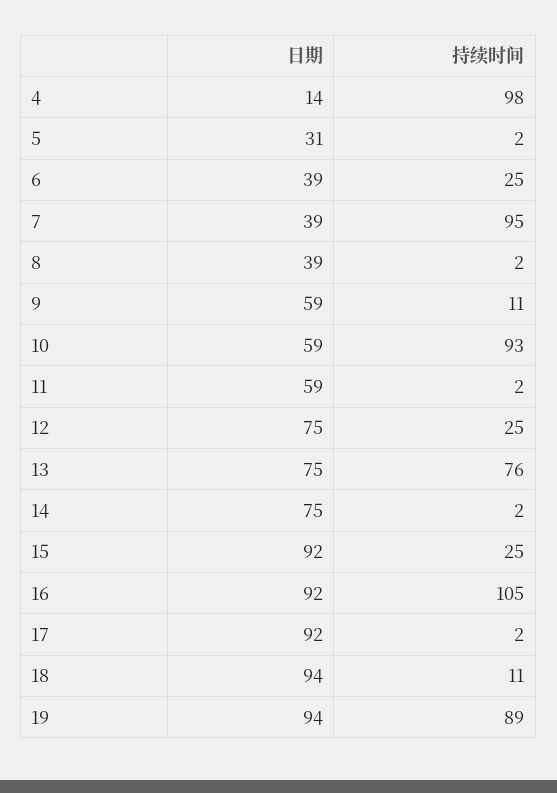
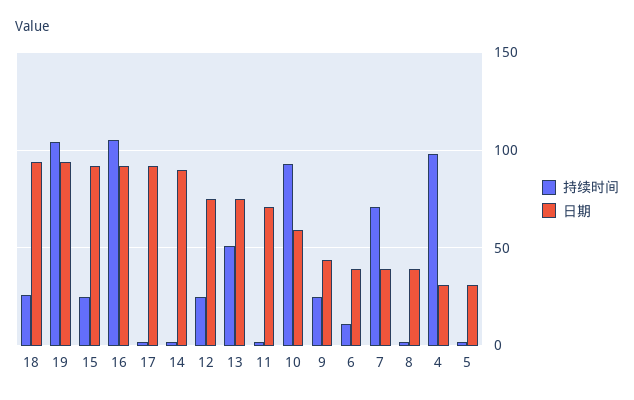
  {
    "日期": {
-     "4": 14,
+     "4": 30,
      "5": 31,
      "6": 39,
      "7": 39,
      "8": 39,
-     "9": 59,
+     "9": 45,
      "10": 59,
-     "11": 59,
+     "11": 70,
      "12": 75,
      "13": 75,
-     "14": 75,
+     "14": 90,
      "15": 92,
      "16": 92,
      "17": 92,
      "18": 94,
      "19": 94
    },
    "持续时间": {
      "4": 98,
      "5": 2,
-     "6": 25,
+     "6": 10,
-     "7": 95,
+     "7": 70,
      "8": 2,
-     "9": 11,
+     "9": 25,
      "10": 93,
      "11": 2,
      "12": 25,
-     "13": 76,
+     "13": 50,
      "14": 2,
      "15": 25,
      "16": 105,
      "17": 2,
-     "18": 11,
+     "18": 25,
-     "19": 89
+     "19": 105
    }
  }

